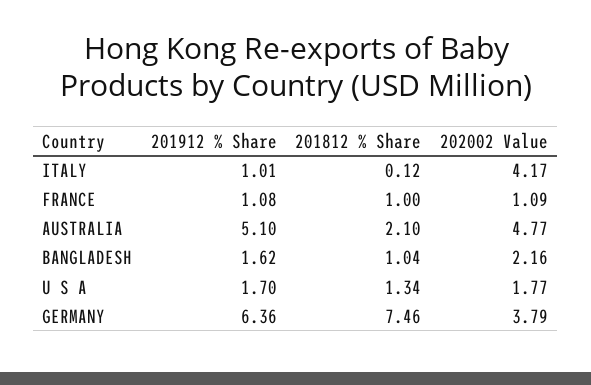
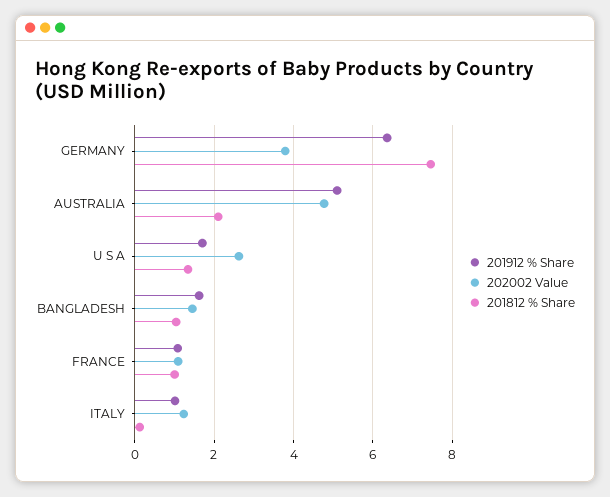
  {
    "201912 % Share": {
      "ITALY": 1.01,
      "FRANCE": 1.08,
      "AUSTRALIA": 5.1,
      "BANGLADESH": 1.62,
      "U S A": 1.7,
      "GERMANY": 6.36
    },
    "201812 % Share": {
      "ITALY": 0.12,
      "FRANCE": 1,
      "AUSTRALIA": 2.1,
      "BANGLADESH": 1.04,
      "U S A": 1.34,
      "GERMANY": 7.46
    },
    "202002 Value": {
-     "ITALY": 4.17,
+     "ITALY": 1.2,
      "FRANCE": 1.09,
      "AUSTRALIA": 4.77,
-     "BANGLADESH": 2.16,
+     "BANGLADESH": 1.4,
-     "U S A": 1.77,
+     "U S A": 2.6,
      "GERMANY": 3.79
    }
  }

